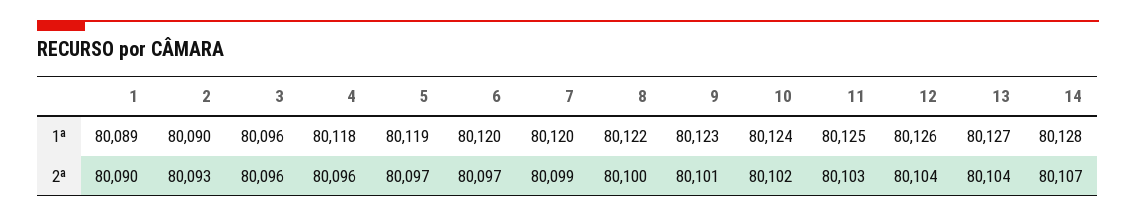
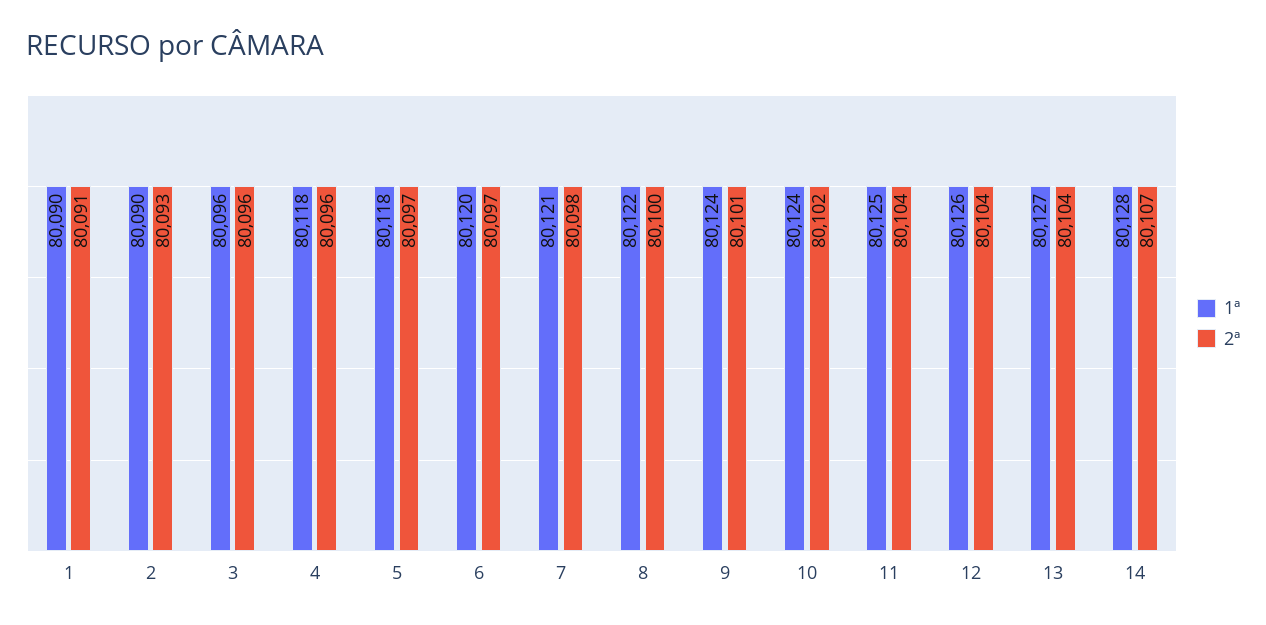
  {
    "1ª": {
-     "1": 80089,
+     "1": 80090,
      "2": 80090,
      "3": 80096,
      "4": 80118,
-     "5": 80119,
+     "5": 80118,
      "6": 80120,
-     "7": 80120,
+     "7": 80121,
      "8": 80122,
-     "9": 80123,
+     "9": 80124,
      "10": 80124,
      "11": 80125,
      "12": 80126,
      "13": 80127,
      "14": 80128
    },
    "2ª": {
-     "1": 80090,
+     "1": 80091,
      "2": 80093,
      "3": 80096,
      "4": 80096,
      "5": 80097,
      "6": 80097,
-     "7": 80099,
+     "7": 80098,
      "8": 80100,
      "9": 80101,
      "10": 80102,
-     "11": 80103,
+     "11": 80104,
      "12": 80104,
      "13": 80104,
      "14": 80107
    }
  }

